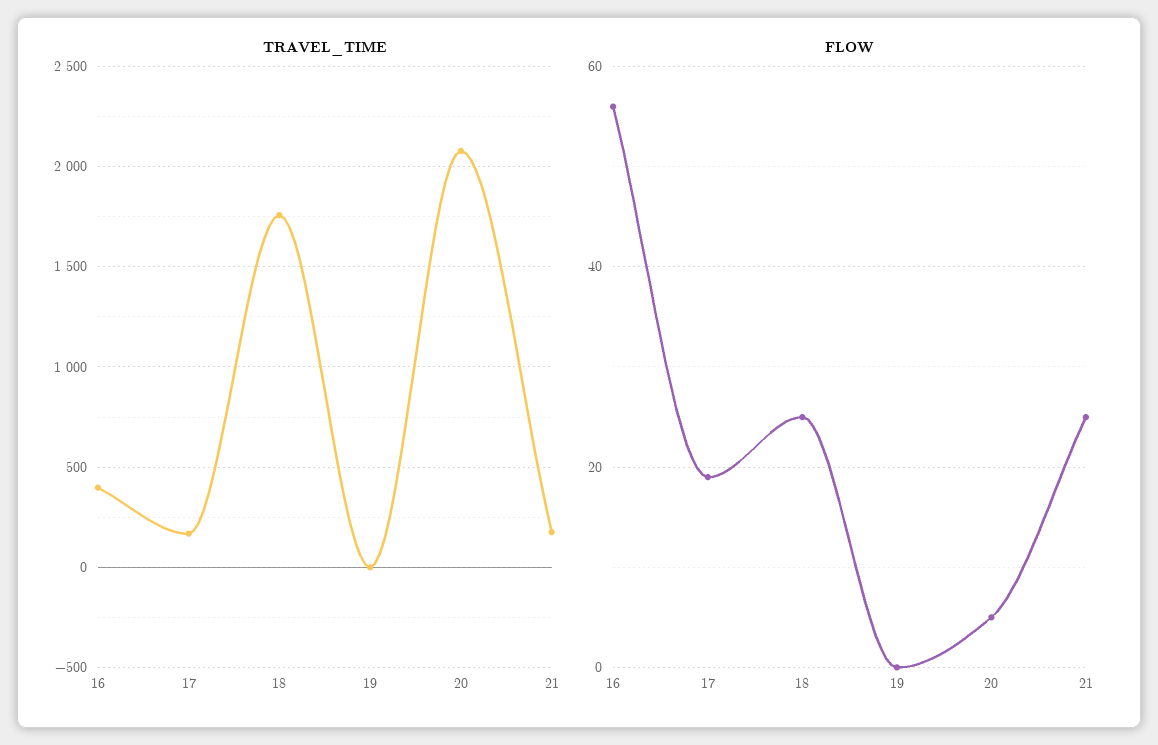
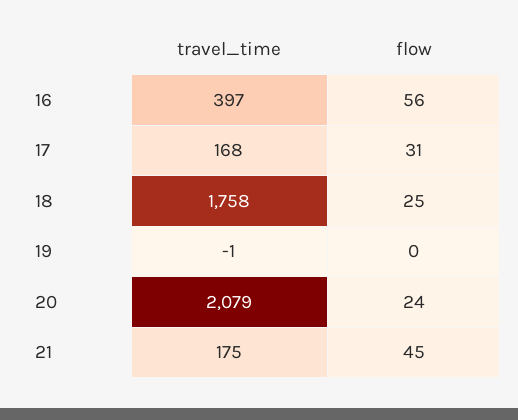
  {
    "TRAVEL_TIME": {
      "16": 397,
      "17": 168,
      "18": 1758,
      "19": -1,
      "20": 2079,
      "21": 175
    },
    "FLOW": {
      "16": 56,
-     "17": 20,
+     "17": 31,
      "18": 25,
      "19": 0,
-     "20": 5,
+     "20": 24,
-     "21": 25
+     "21": 45
    }
  }

